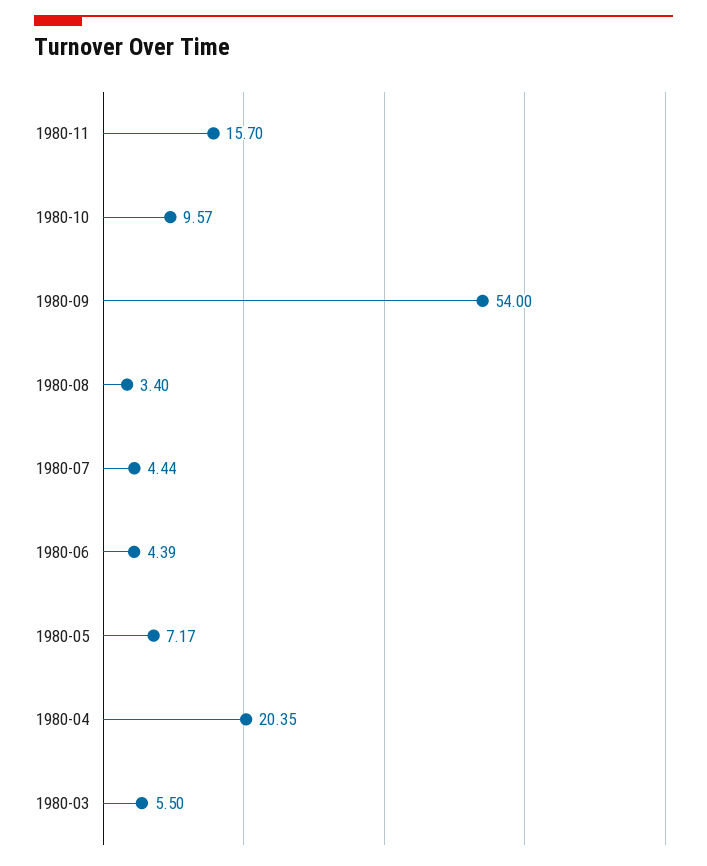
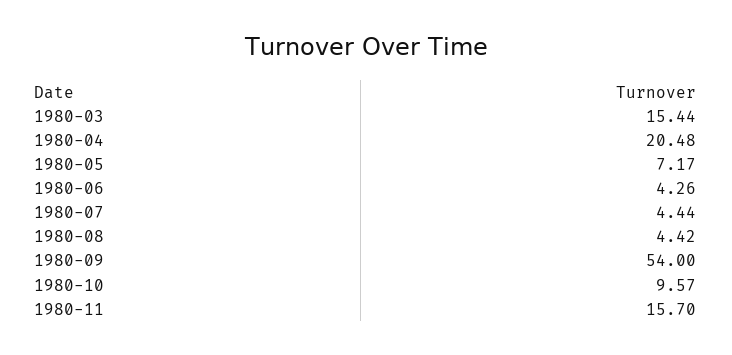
  {
    "1980-11": 15.7,
    "1980-10": 9.57,
    "1980-09": 54,
-   "1980-08": 3.4,
+   "1980-08": 4.42,
    "1980-07": 4.44,
-   "1980-06": 4.39,
+   "1980-06": 4.26,
    "1980-05": 7.17,
-   "1980-04": 20.35,
+   "1980-04": 20.48,
-   "1980-03": 5.5
+   "1980-03": 15.44
  }

